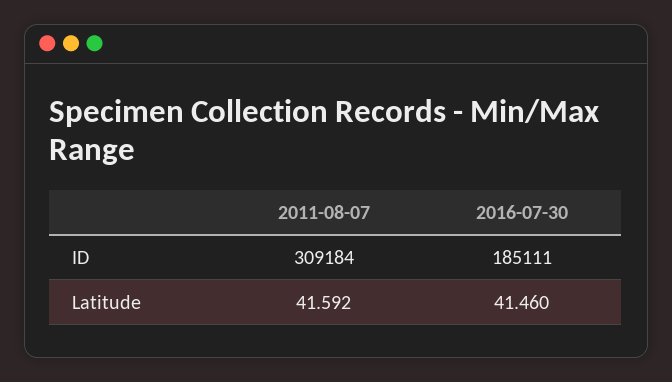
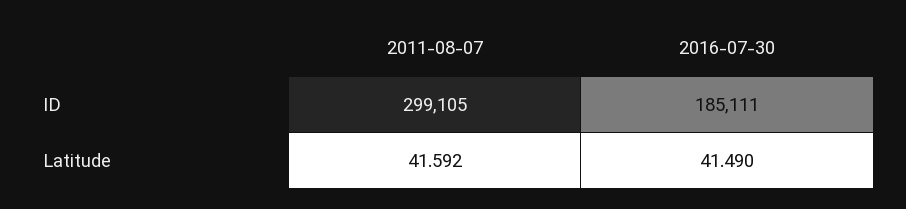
  {
    "2011-08-07": {
-     "ID": 309184,
+     "ID": 299105,
      "Latitude": 41.592
    },
    "2016-07-30": {
      "ID": 185111,
-     "Latitude": 41.46
+     "Latitude": 41.49
    }
  }

